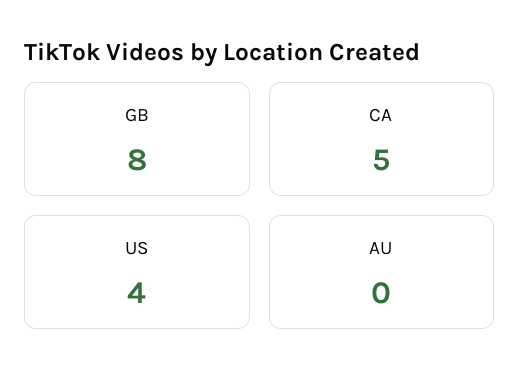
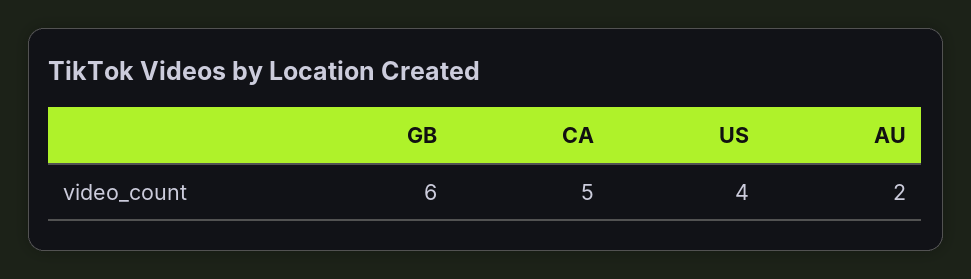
  {
-   "GB": 8,
+   "GB": 6,
    "CA": 5,
    "US": 4,
-   "AU": 0
+   "AU": 2
  }

